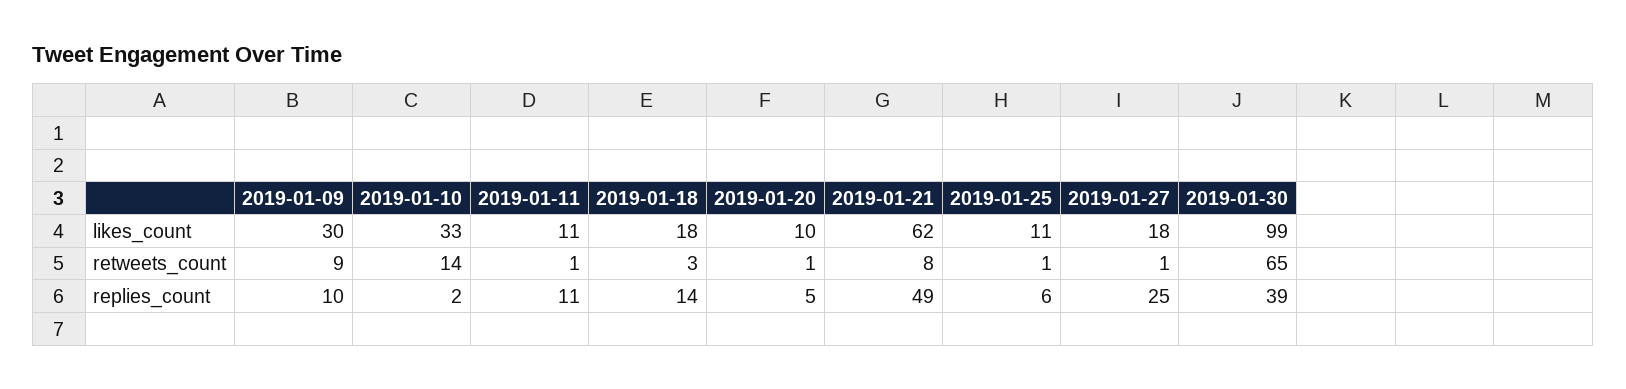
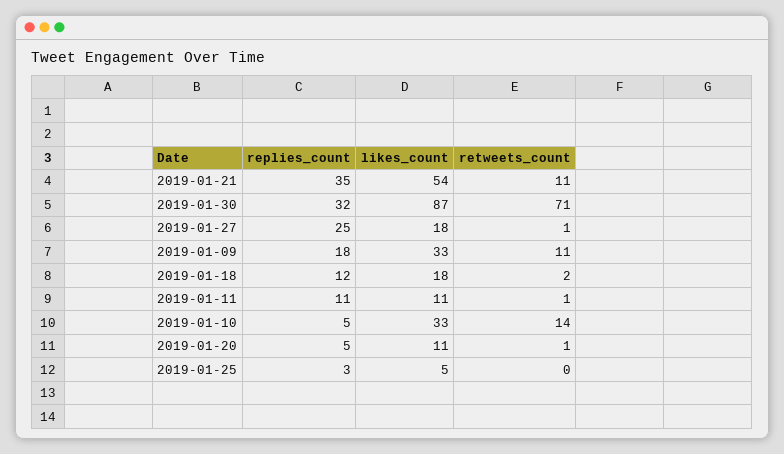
  {
    "2019-01-09": {
-     "likes_count": 30,
+     "likes_count": 33,
-     "retweets_count": 9,
+     "retweets_count": 11,
-     "replies_count": 10
+     "replies_count": 18
    },
    "2019-01-10": {
      "likes_count": 33,
      "retweets_count": 14,
-     "replies_count": 2
+     "replies_count": 5
    },
    "2019-01-11": {
      "likes_count": 11,
      "retweets_count": 1,
      "replies_count": 11
    },
    "2019-01-18": {
      "likes_count": 18,
-     "retweets_count": 3,
+     "retweets_count": 2,
-     "replies_count": 14
+     "replies_count": 12
    },
    "2019-01-20": {
-     "likes_count": 10,
+     "likes_count": 11,
      "retweets_count": 1,
      "replies_count": 5
    },
    "2019-01-21": {
-     "likes_count": 62,
+     "likes_count": 54,
-     "retweets_count": 8,
+     "retweets_count": 11,
-     "replies_count": 49
+     "replies_count": 35
    },
    "2019-01-25": {
-     "likes_count": 11,
+     "likes_count": 5,
-     "retweets_count": 1,
+     "retweets_count": 0,
-     "replies_count": 6
+     "replies_count": 3
    },
    "2019-01-27": {
      "likes_count": 18,
      "retweets_count": 1,
      "replies_count": 25
    },
    "2019-01-30": {
-     "likes_count": 99,
+     "likes_count": 87,
-     "retweets_count": 65,
+     "retweets_count": 71,
-     "replies_count": 39
+     "replies_count": 32
    }
  }

